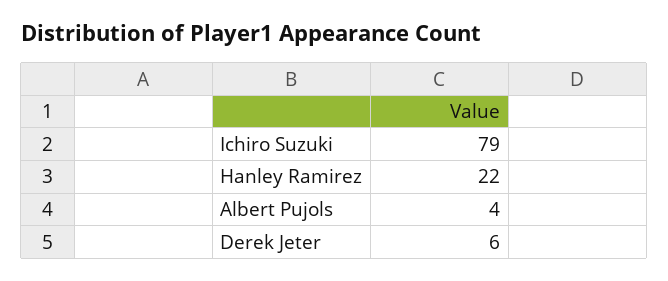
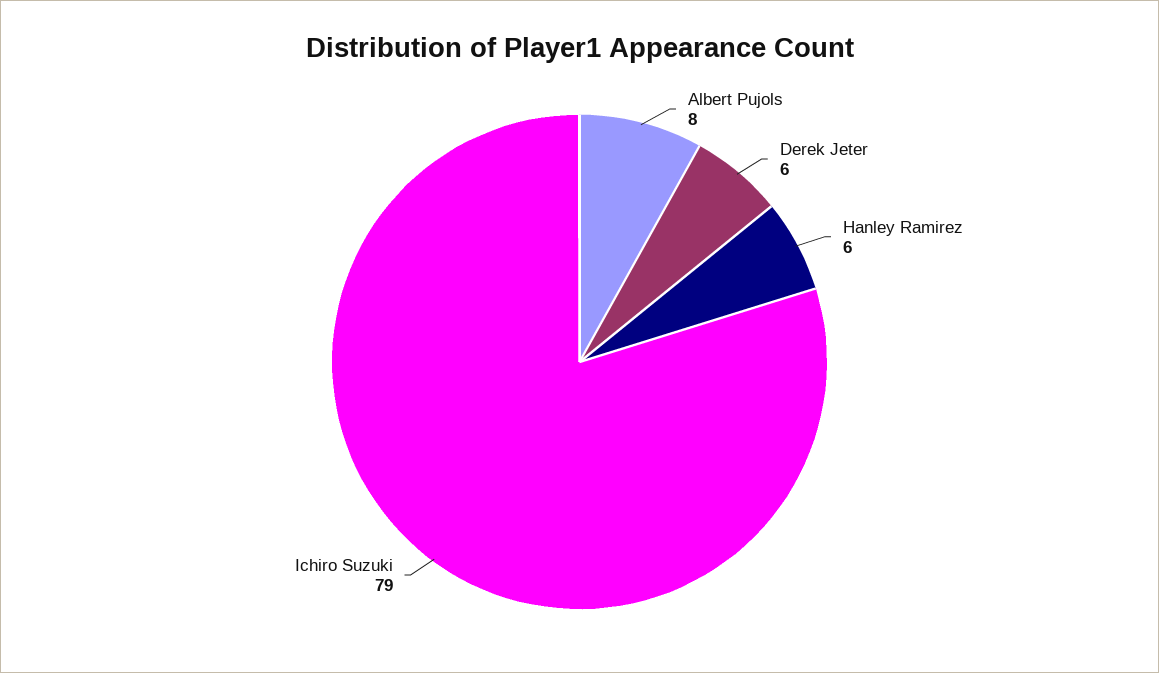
  {
    "Ichiro Suzuki": 79,
-   "Hanley Ramirez": 22,
+   "Hanley Ramirez": 6,
-   "Albert Pujols": 4,
+   "Albert Pujols": 8,
    "Derek Jeter": 6
  }

